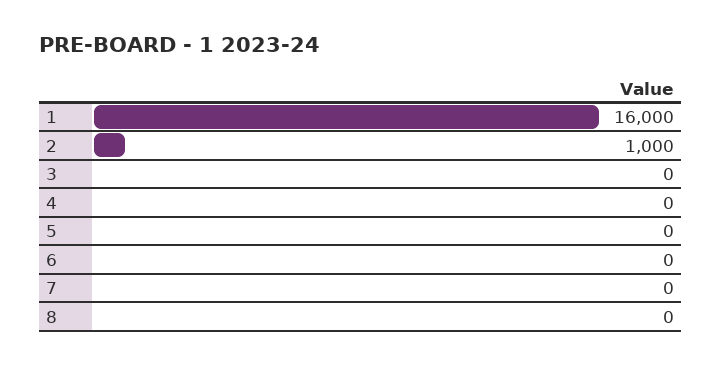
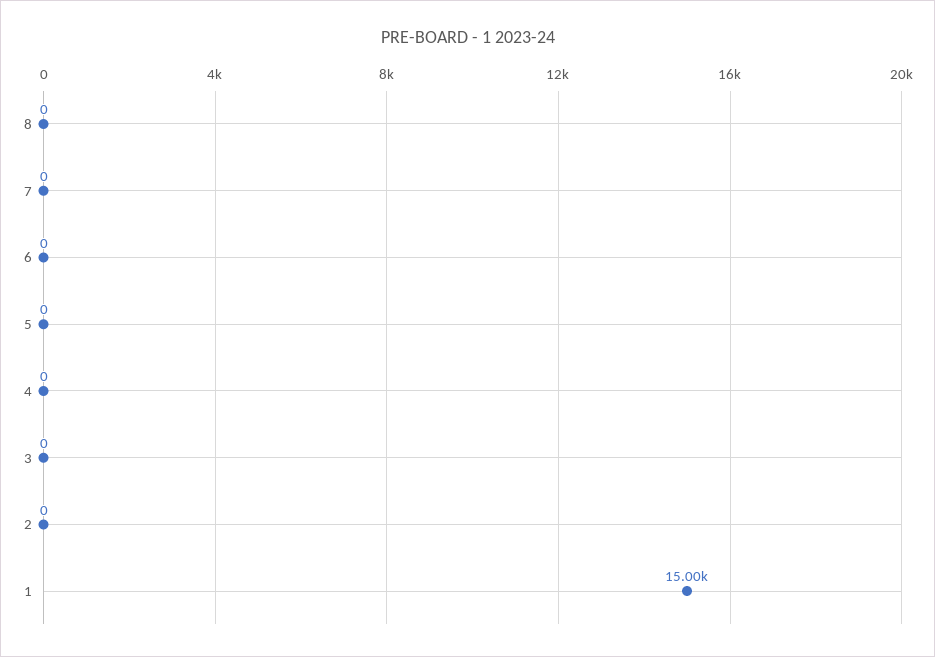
  {
-   "1": 16000,
+   "1": 15000,
-   "2": 1000,
+   "2": 0,
    "3": 0,
    "4": 0,
    "5": 0,
    "6": 0,
    "7": 0,
    "8": 0
  }

